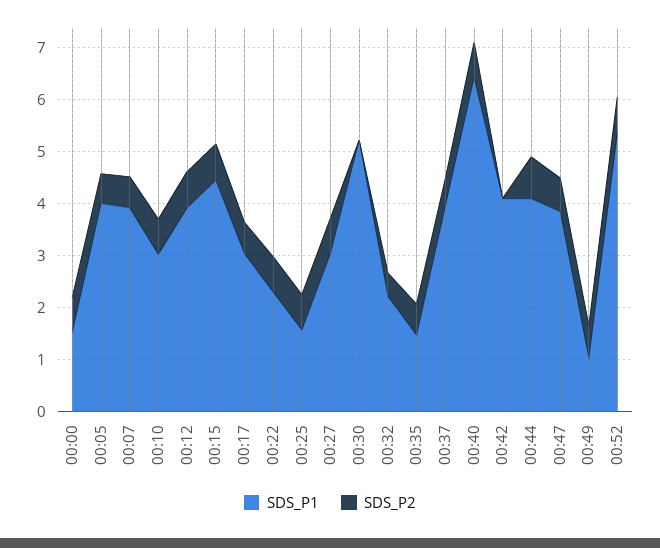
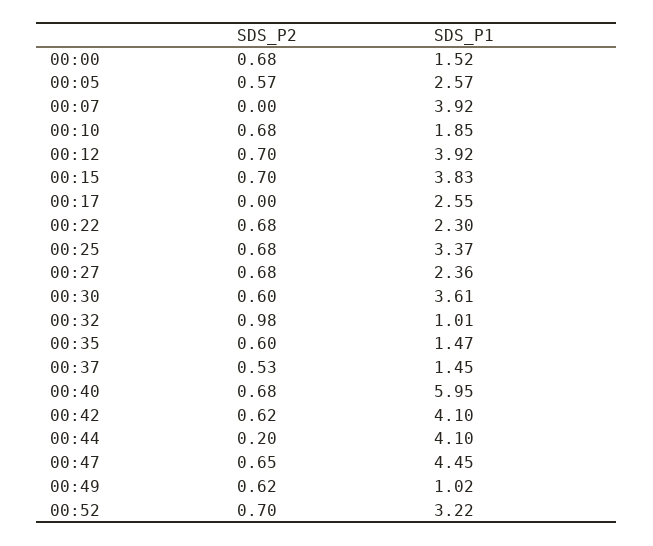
  {
    "SDS_P1": {
      "00:00": 1.52,
-     "00:05": 4,
+     "00:05": 2.57,
      "00:07": 3.92,
-     "00:10": 3,
+     "00:10": 1.85,
      "00:12": 3.92,
-     "00:15": 4.4,
+     "00:15": 3.83,
-     "00:17": 3,
+     "00:17": 2.55,
      "00:22": 2.3,
-     "00:25": 1.6,
+     "00:25": 3.37,
-     "00:27": 3,
+     "00:27": 2.36,
-     "00:30": 5.2,
+     "00:30": 3.61,
-     "00:32": 2.2,
+     "00:32": 1.01,
      "00:35": 1.47,
-     "00:37": 4,
+     "00:37": 1.45,
-     "00:40": 6.4,
+     "00:40": 5.95,
      "00:42": 4.1,
      "00:44": 4.1,
-     "00:47": 3.8,
+     "00:47": 4.45,
      "00:49": 1.02,
-     "00:52": 5.4
+     "00:52": 3.22
    },
    "SDS_P2": {
      "00:00": 0.68,
      "00:05": 0.57,
-     "00:07": 0.6,
+     "00:07": 0,
      "00:10": 0.68,
      "00:12": 0.7,
      "00:15": 0.7,
-     "00:17": 0.6,
+     "00:17": 0,
      "00:22": 0.68,
      "00:25": 0.68,
      "00:27": 0.68,
-     "00:30": 0,
+     "00:30": 0.6,
-     "00:32": 0.4,
+     "00:32": 0.98,
      "00:35": 0.6,
      "00:37": 0.53,
      "00:40": 0.68,
-     "00:42": 0,
+     "00:42": 0.62,
-     "00:44": 0.8,
+     "00:44": 0.2,
      "00:47": 0.65,
      "00:49": 0.62,
      "00:52": 0.7
    }
  }

